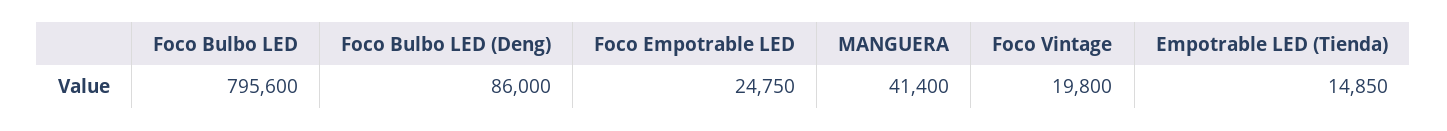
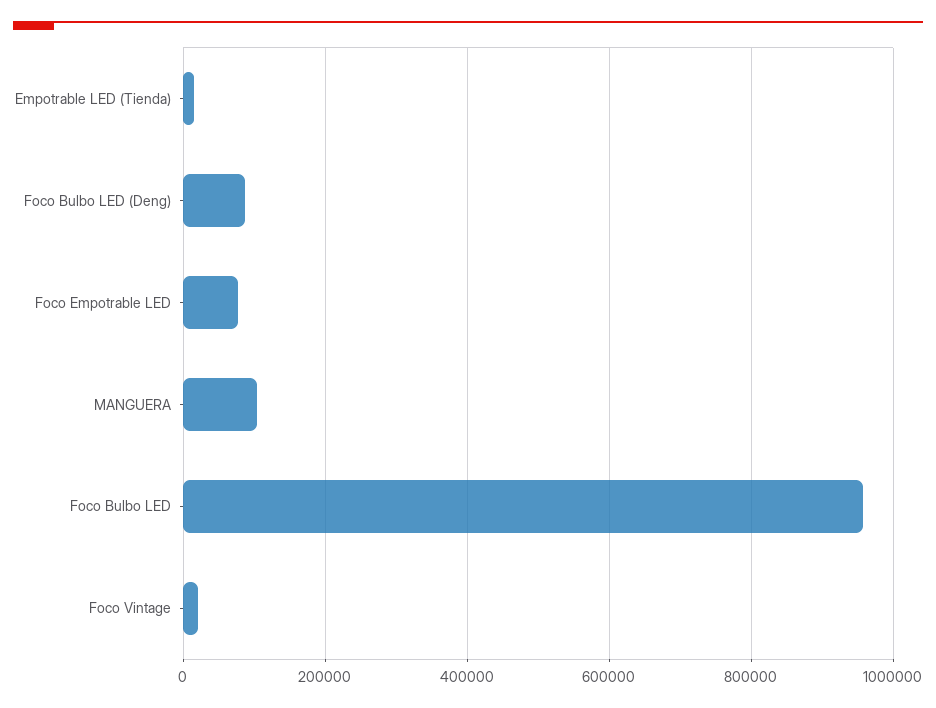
  {
-   "Foco Bulbo LED": 795600,
+   "Foco Bulbo LED": 960000,
    "Foco Bulbo LED (Deng)": 86000,
-   "Foco Empotrable LED": 24750,
+   "Foco Empotrable LED": 80000,
-   "MANGUERA": 41400,
+   "MANGUERA": 100000,
    "Foco Vintage": 19800,
    "Empotrable LED (Tienda)": 14850
  }

